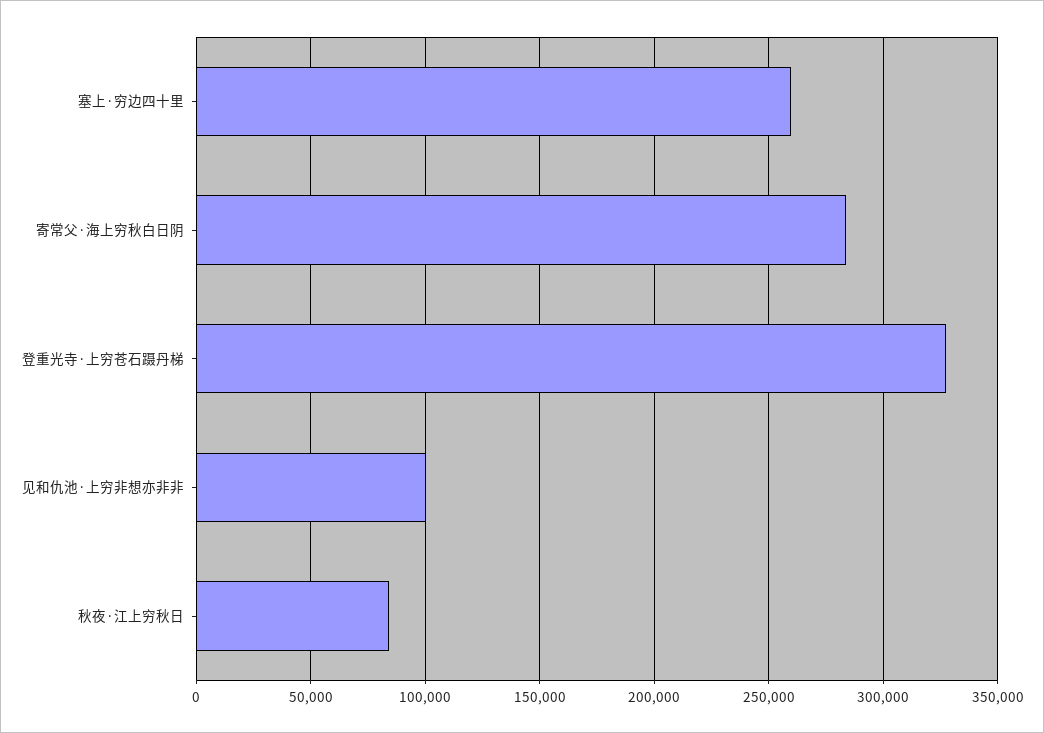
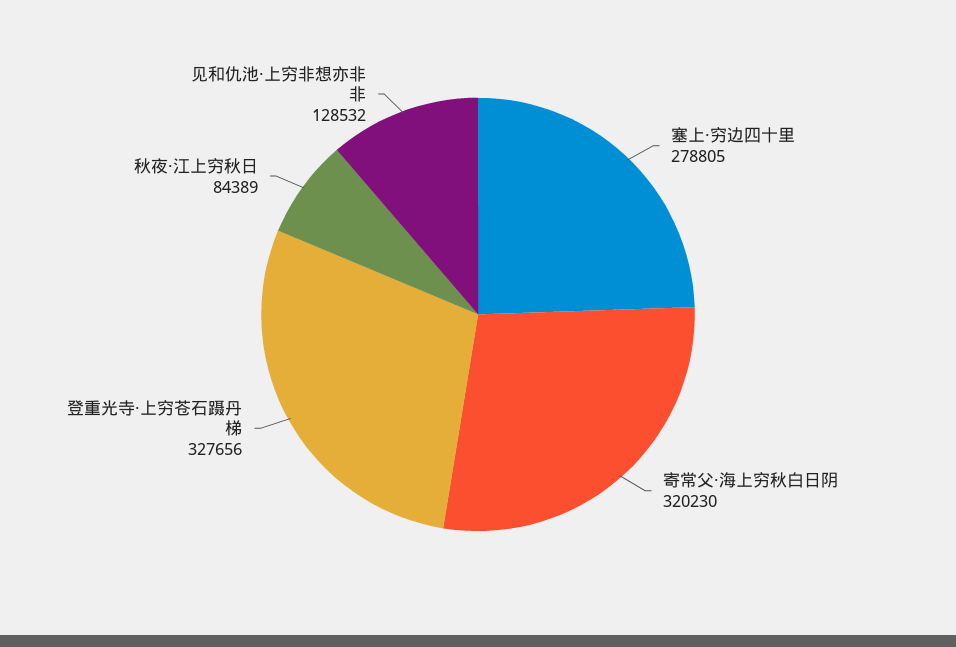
  {
-   "塞上·穷边四十里": 260000,
+   "塞上·穷边四十里": 278805,
-   "寄常父·海上穷秋白日阴": 285000,
+   "寄常父·海上穷秋白日阴": 320230,
    "登重光寺·上穷苍石蹑丹梯": 327656,
-   "见和仇池·上穷非想亦非非": 100000,
+   "见和仇池·上穷非想亦非非": 128532,
    "秋夜·江上穷秋日": 84389
  }

